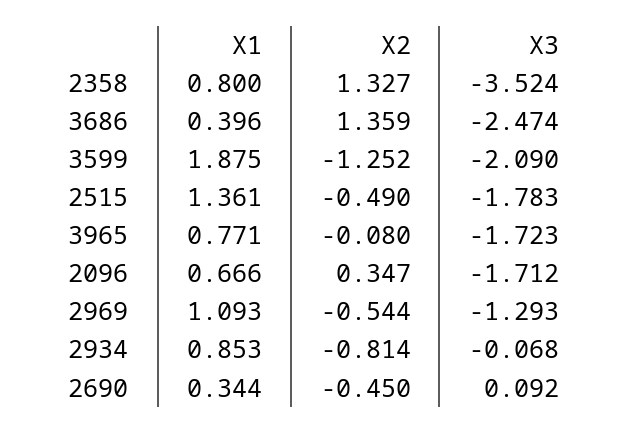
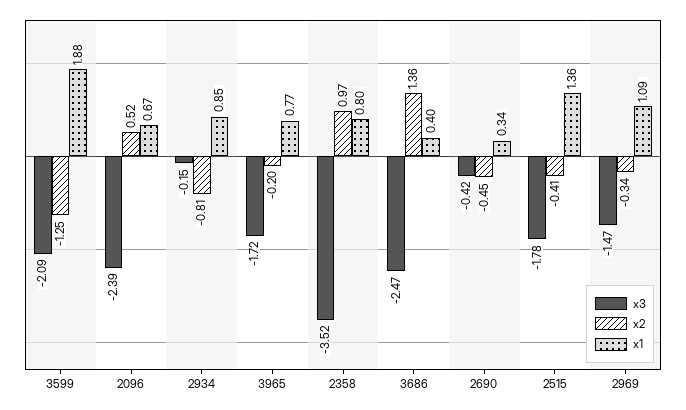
  {
    "X1": {
      "2358": 0.8,
      "3686": 0.396,
      "3599": 1.875,
      "2515": 1.361,
      "3965": 0.771,
      "2096": 0.666,
      "2969": 1.093,
      "2934": 0.853,
      "2690": 0.344
    },
    "X2": {
-     "2358": 1.327,
+     "2358": 0.97,
      "3686": 1.359,
      "3599": -1.252,
-     "2515": -0.49,
+     "2515": -0.41,
-     "3965": -0.08,
+     "3965": -0.2,
-     "2096": 0.347,
+     "2096": 0.52,
-     "2969": -0.544,
+     "2969": -0.34,
      "2934": -0.814,
      "2690": -0.45
    },
    "X3": {
      "2358": -3.524,
      "3686": -2.474,
      "3599": -2.09,
      "2515": -1.783,
      "3965": -1.723,
-     "2096": -1.712,
+     "2096": -2.39,
-     "2969": -1.293,
+     "2969": -1.47,
-     "2934": -0.068,
+     "2934": -0.15,
-     "2690": 0.092
+     "2690": -0.42
    }
  }

